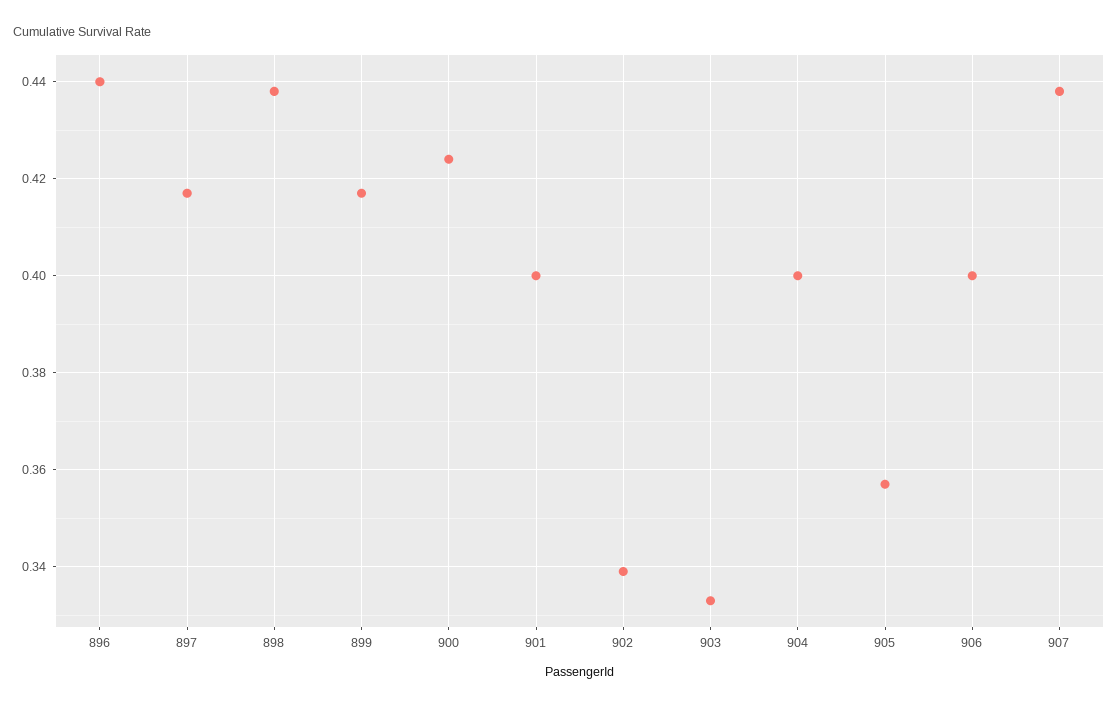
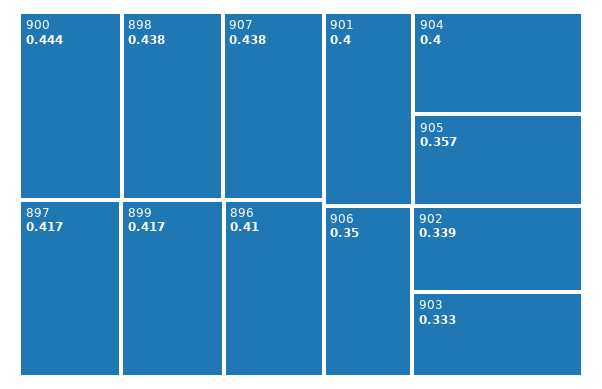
  {
-   "896": 0.44,
+   "896": 0.41,
    "897": 0.417,
    "898": 0.438,
    "899": 0.417,
-   "900": 0.425,
+   "900": 0.444,
    "901": 0.4,
    "902": 0.339,
    "903": 0.333,
    "904": 0.4,
    "905": 0.357,
-   "906": 0.4,
+   "906": 0.35,
    "907": 0.438
  }

